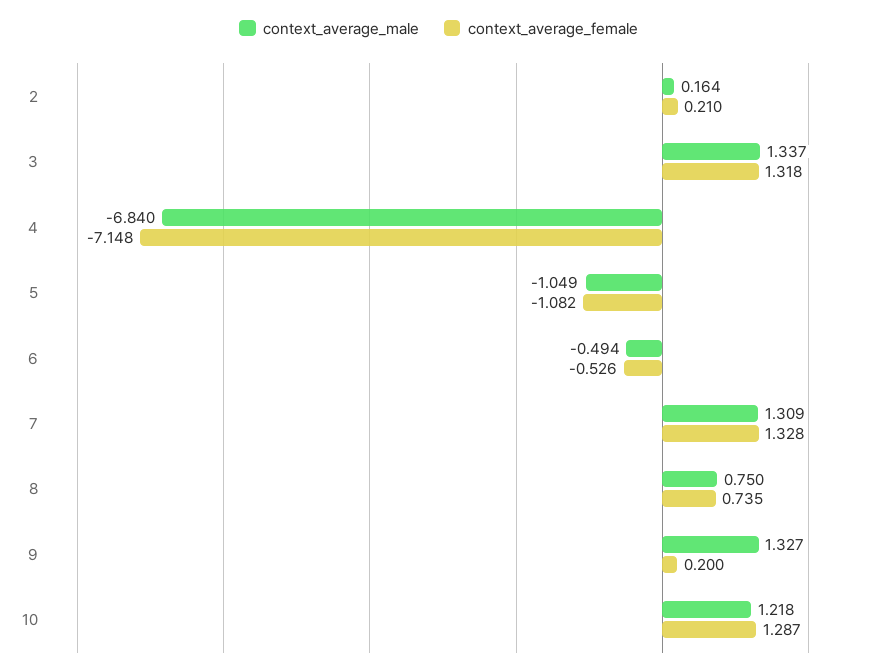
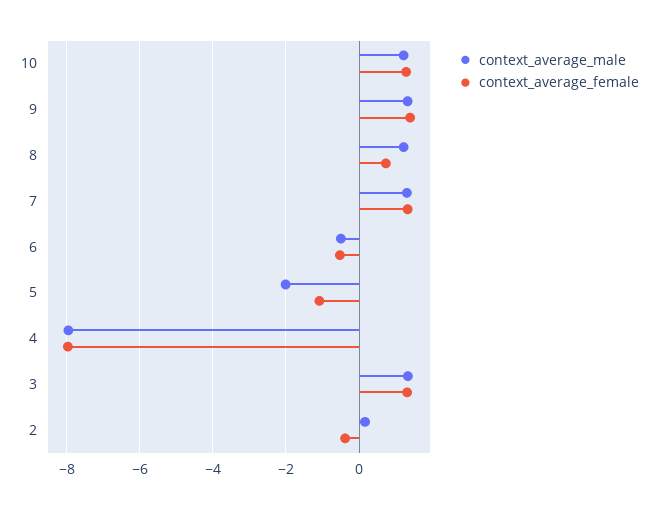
  {
    "context_average_male": {
      "2": 0.164,
      "3": 1.337,
-     "4": -6.84,
+     "4": -8,
-     "5": -1.049,
+     "5": -2,
      "6": -0.494,
      "7": 1.309,
-     "8": 0.75,
+     "8": 1.2,
      "9": 1.327,
      "10": 1.218
    },
    "context_average_female": {
-     "2": 0.21,
+     "2": -0.4,
      "3": 1.318,
-     "4": -7.148,
+     "4": -8,
      "5": -1.082,
      "6": -0.526,
      "7": 1.328,
      "8": 0.735,
-     "9": 0.2,
+     "9": 1.4,
      "10": 1.287
    }
  }

